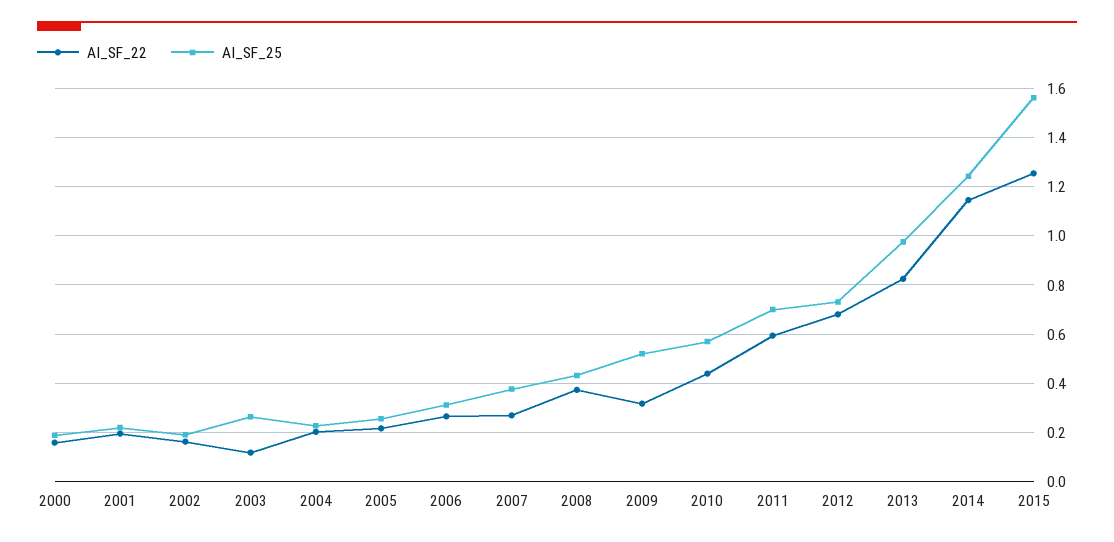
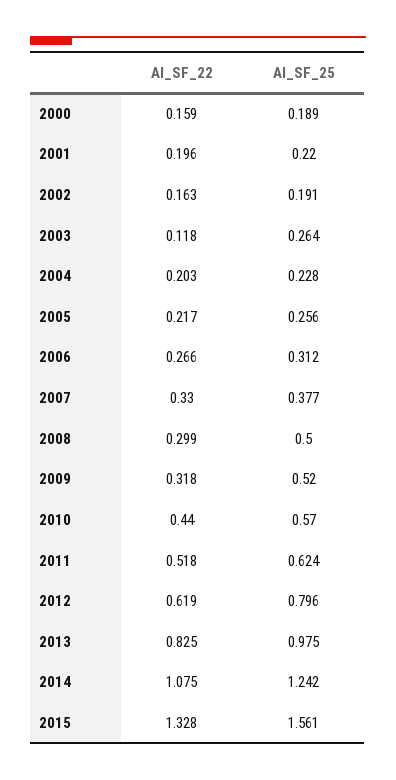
  {
    "AI_SF_22": {
      "2000": 0.159,
      "2001": 0.196,
      "2002": 0.163,
      "2003": 0.118,
      "2004": 0.203,
      "2005": 0.217,
      "2006": 0.266,
-     "2007": 0.275,
+     "2007": 0.33,
-     "2008": 0.375,
+     "2008": 0.299,
      "2009": 0.318,
      "2010": 0.44,
-     "2011": 0.6,
+     "2011": 0.518,
-     "2012": 0.675,
+     "2012": 0.619,
      "2013": 0.825,
-     "2014": 1.15,
+     "2014": 1.075,
-     "2015": 1.25
+     "2015": 1.328
    },
    "AI_SF_25": {
      "2000": 0.189,
      "2001": 0.22,
      "2002": 0.191,
      "2003": 0.264,
      "2004": 0.228,
      "2005": 0.256,
      "2006": 0.312,
      "2007": 0.377,
-     "2008": 0.425,
+     "2008": 0.5,
      "2009": 0.52,
      "2010": 0.57,
-     "2011": 0.7,
+     "2011": 0.624,
-     "2012": 0.725,
+     "2012": 0.796,
      "2013": 0.975,
      "2014": 1.242,
      "2015": 1.561
    }
  }

